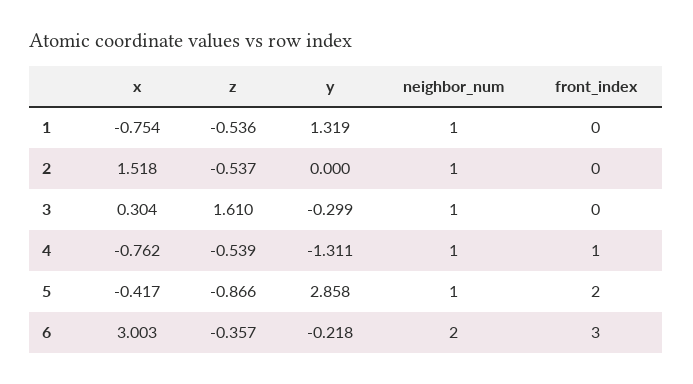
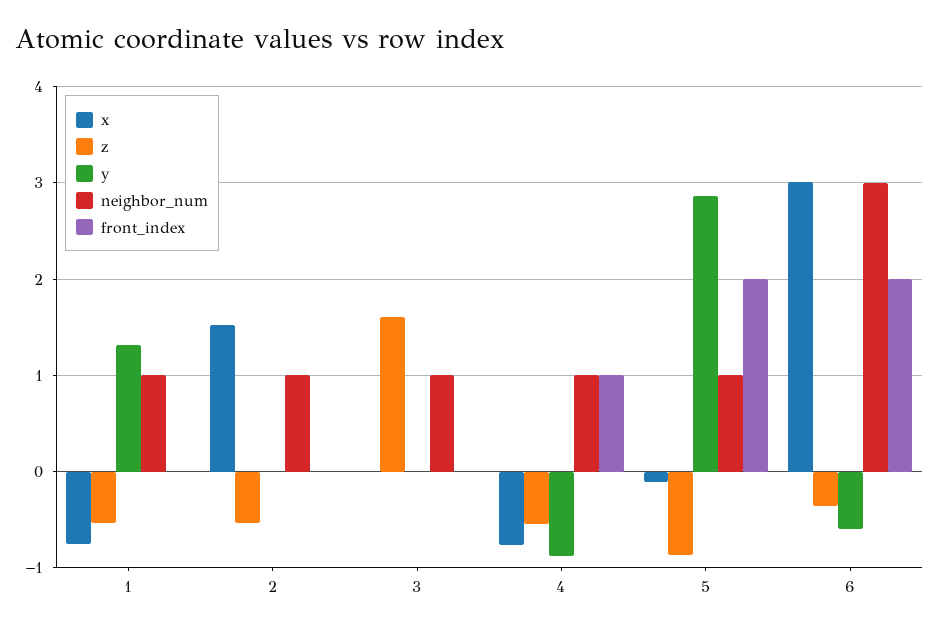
  {
    "x": {
      "1": -0.754,
      "2": 1.518,
-     "3": 0.304,
+     "3": 0,
      "4": -0.762,
-     "5": -0.417,
+     "5": -0.1,
      "6": 3.003
    },
    "z": {
      "1": -0.536,
      "2": -0.537,
      "3": 1.61,
      "4": -0.539,
      "5": -0.866,
      "6": -0.357
    },
    "y": {
      "1": 1.319,
      "2": 0,
-     "3": -0.299,
+     "3": 0,
-     "4": -1.311,
+     "4": -0.9,
      "5": 2.858,
-     "6": -0.218
+     "6": -0.6
    },
    "neighbor_num": {
      "1": 1,
      "2": 1,
      "3": 1,
      "4": 1,
      "5": 1,
-     "6": 2
+     "6": 3
    },
    "front_index": {
      "1": 0,
      "2": 0,
      "3": 0,
      "4": 1,
      "5": 2,
-     "6": 3
+     "6": 2
    }
  }

